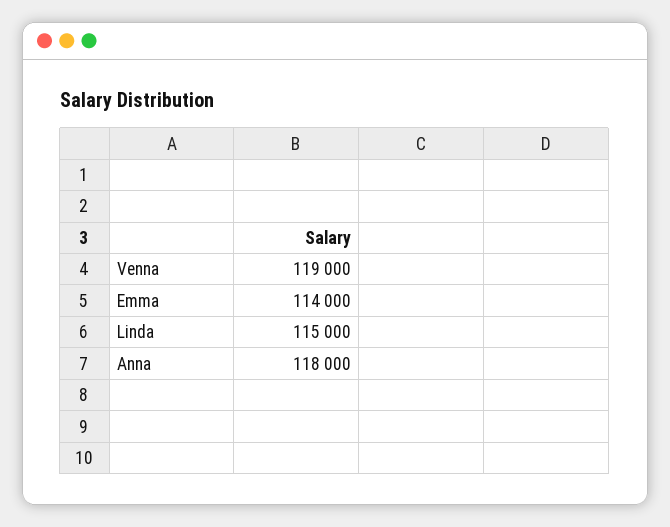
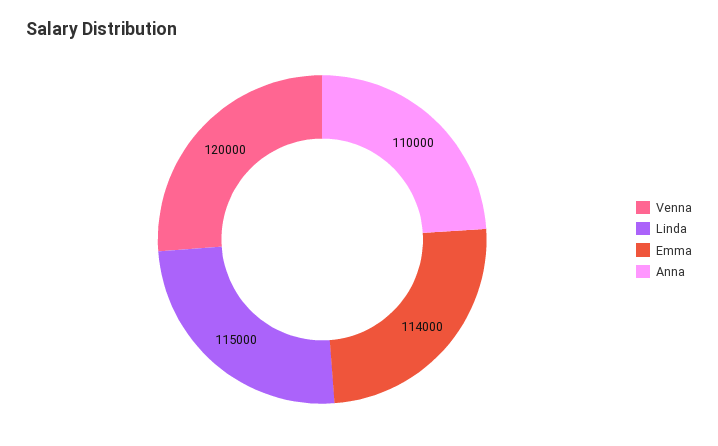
  {
-   "Venna": 119000,
+   "Venna": 120000,
    "Emma": 114000,
    "Linda": 115000,
-   "Anna": 118000
+   "Anna": 110000
  }

